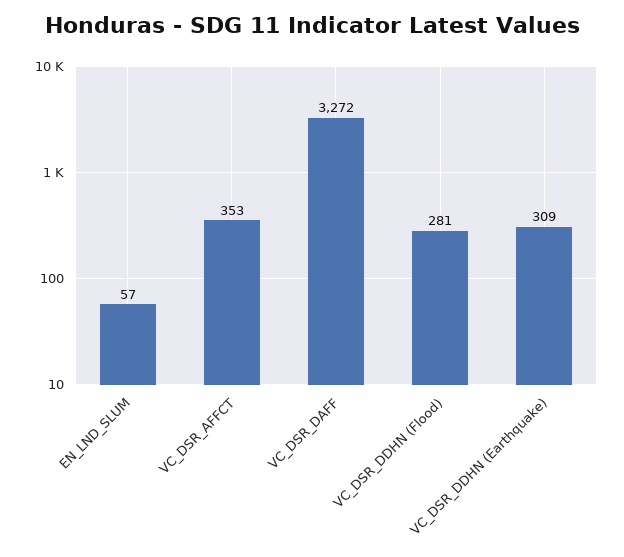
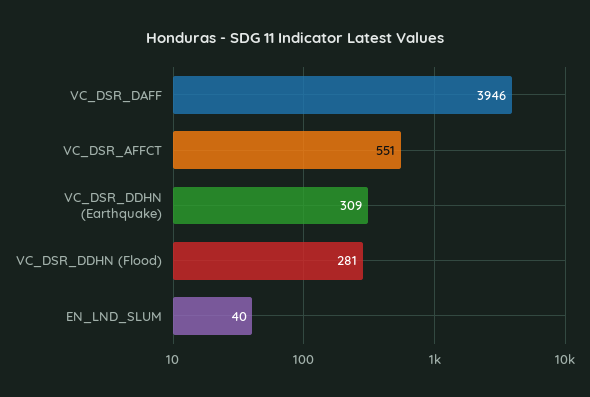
  {
-   "EN_LND_SLUM": 57,
+   "EN_LND_SLUM": 40,
-   "VC_DSR_AFFCT": 353,
+   "VC_DSR_AFFCT": 551,
-   "VC_DSR_DAFF": 3272,
+   "VC_DSR_DAFF": 3946,
    "VC_DSR_DDHN (Flood)": 281,
    "VC_DSR_DDHN (Earthquake)": 309
  }

